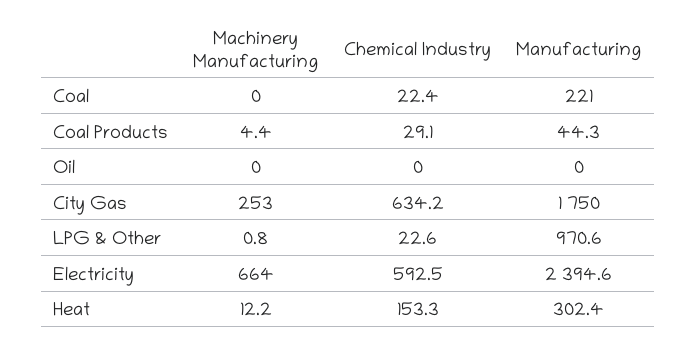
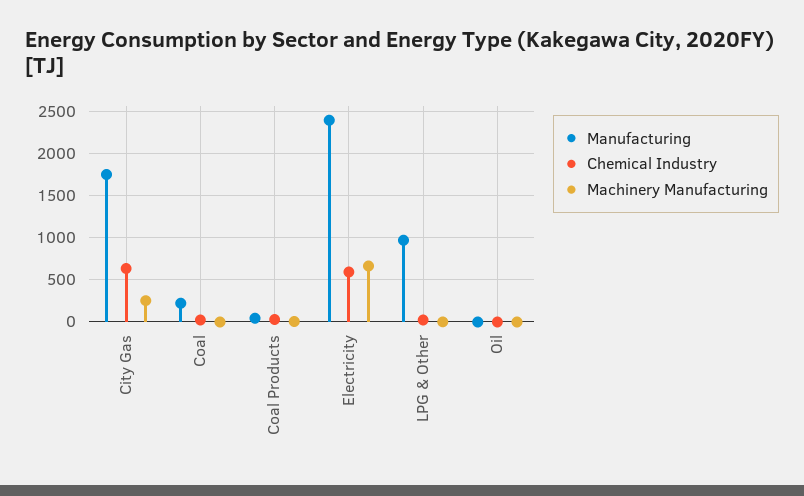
  {
    "Machinery Manufacturing": {
      "Coal": 0,
      "Coal Products": 4.4,
      "Oil": 0,
      "City Gas": 253,
      "LPG & Other": 0.8,
-     "Electricity": 664,
+     "Electricity": 664
-     "Heat": 12.2
    },
    "Chemical Industry": {
      "Coal": 22.4,
      "Coal Products": 29.1,
      "Oil": 0,
      "City Gas": 634.2,
      "LPG & Other": 22.6,
-     "Electricity": 592.5,
+     "Electricity": 592.5
-     "Heat": 153.3
    },
    "Manufacturing": {
      "Coal": 221,
      "Coal Products": 44.3,
      "Oil": 0,
      "City Gas": 1750,
      "LPG & Other": 970.6,
-     "Electricity": 2394.6,
+     "Electricity": 2394.6
-     "Heat": 302.4
    }
  }

